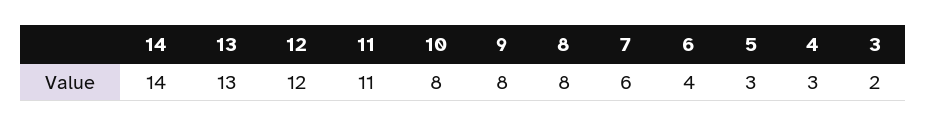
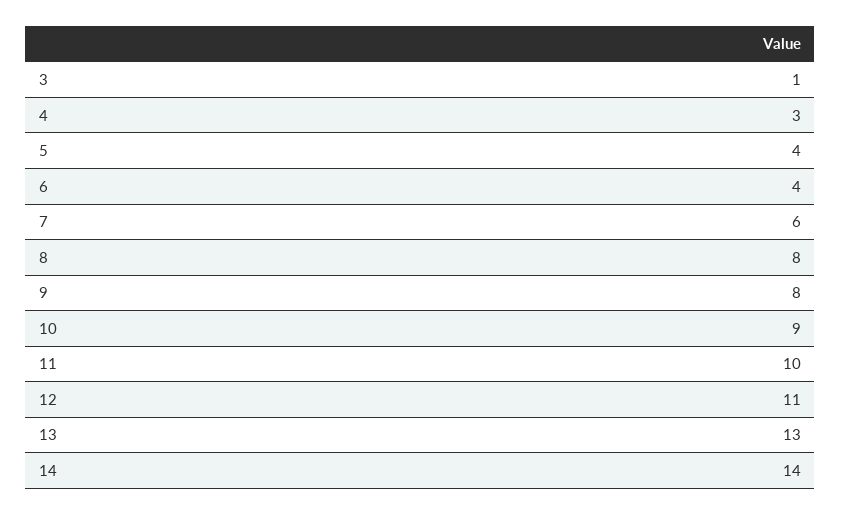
  {
    "14": 14,
    "13": 13,
-   "12": 12,
+   "12": 11,
-   "11": 11,
+   "11": 10,
-   "10": 8,
+   "10": 9,
    "9": 8,
    "8": 8,
    "7": 6,
    "6": 4,
-   "5": 3,
+   "5": 4,
    "4": 3,
-   "3": 2
+   "3": 1
  }

